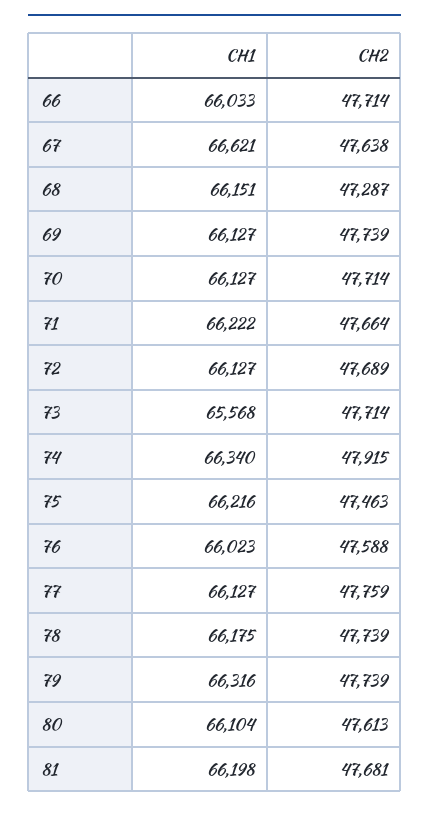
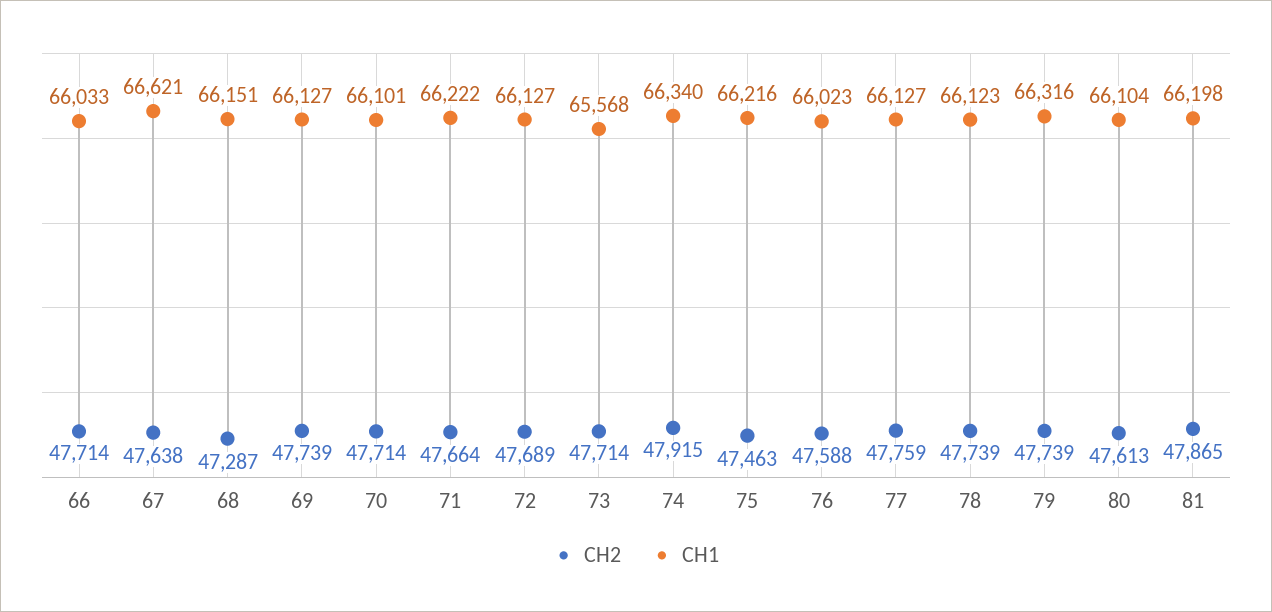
  {
    "CH1": {
      "66": 66033,
      "67": 66621,
      "68": 66151,
      "69": 66127,
-     "70": 66127,
+     "70": 66101,
      "71": 66222,
      "72": 66127,
      "73": 65568,
      "74": 66340,
      "75": 66216,
      "76": 66023,
      "77": 66127,
-     "78": 66175,
+     "78": 66123,
      "79": 66316,
      "80": 66104,
      "81": 66198
    },
    "CH2": {
      "66": 47714,
      "67": 47638,
      "68": 47287,
      "69": 47739,
      "70": 47714,
      "71": 47664,
      "72": 47689,
      "73": 47714,
      "74": 47915,
      "75": 47463,
      "76": 47588,
      "77": 47759,
      "78": 47739,
      "79": 47739,
      "80": 47613,
-     "81": 47681
+     "81": 47865
    }
  }

